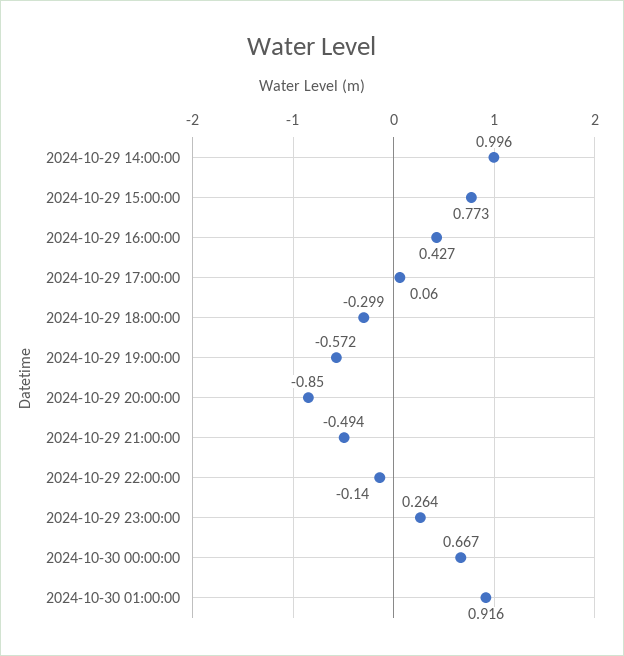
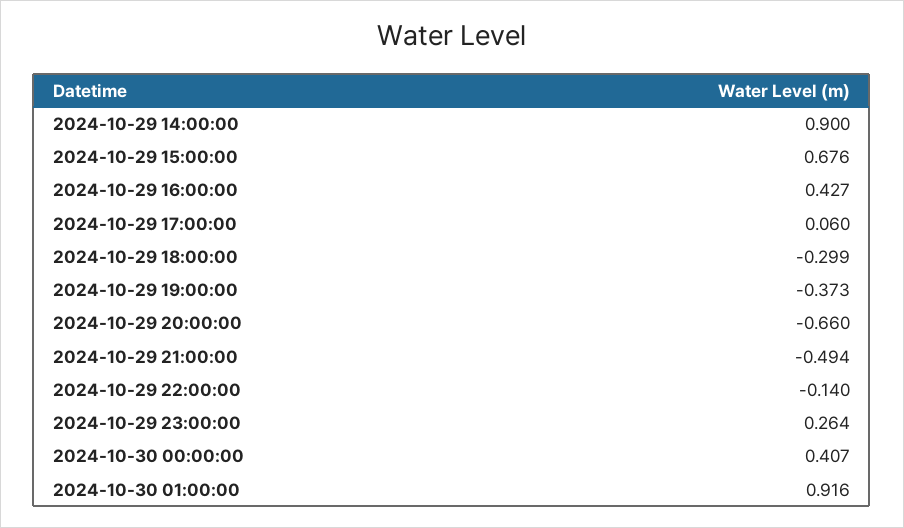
  {
-   "2024-10-29 14:00:00": 0.996,
+   "2024-10-29 14:00:00": 0.9,
-   "2024-10-29 15:00:00": 0.773,
+   "2024-10-29 15:00:00": 0.676,
    "2024-10-29 16:00:00": 0.427,
    "2024-10-29 17:00:00": 0.06,
    "2024-10-29 18:00:00": -0.299,
-   "2024-10-29 19:00:00": -0.572,
+   "2024-10-29 19:00:00": -0.373,
-   "2024-10-29 20:00:00": -0.85,
+   "2024-10-29 20:00:00": -0.66,
    "2024-10-29 21:00:00": -0.494,
    "2024-10-29 22:00:00": -0.14,
    "2024-10-29 23:00:00": 0.264,
-   "2024-10-30 00:00:00": 0.667,
+   "2024-10-30 00:00:00": 0.407,
    "2024-10-30 01:00:00": 0.916
  }

